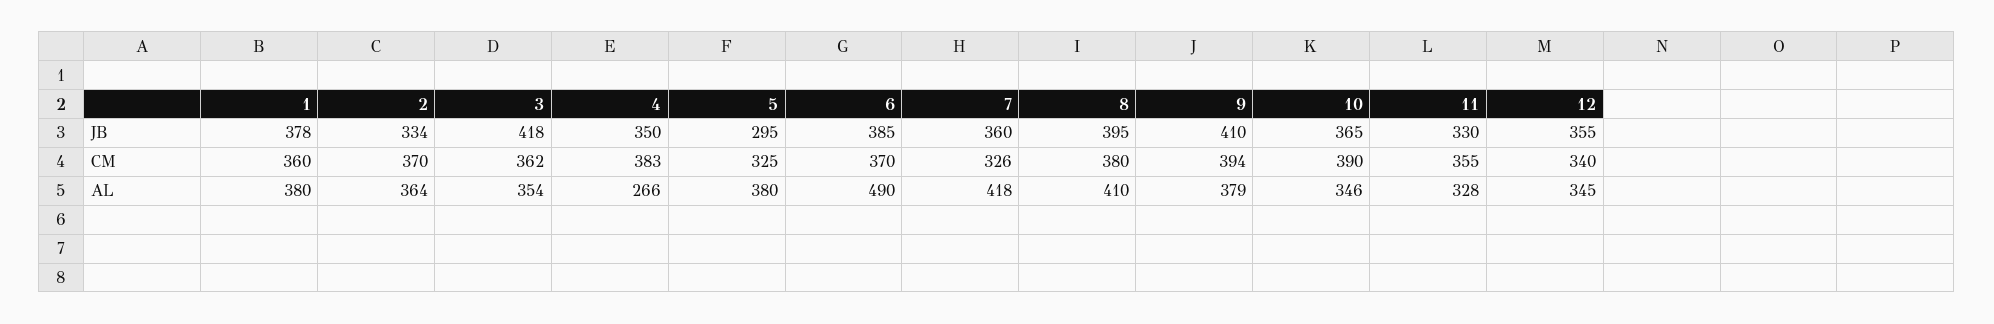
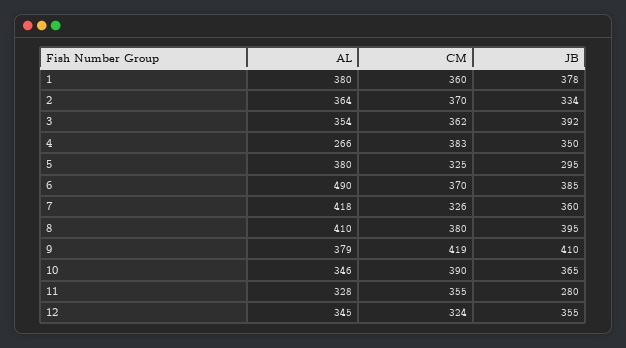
  {
    "1": {
      "JB": 378,
      "CM": 360,
      "AL": 380
    },
    "2": {
      "JB": 334,
      "CM": 370,
      "AL": 364
    },
    "3": {
-     "JB": 418,
+     "JB": 392,
      "CM": 362,
      "AL": 354
    },
    "4": {
      "JB": 350,
      "CM": 383,
      "AL": 266
    },
    "5": {
      "JB": 295,
      "CM": 325,
      "AL": 380
    },
    "6": {
      "JB": 385,
      "CM": 370,
      "AL": 490
    },
    "7": {
      "JB": 360,
      "CM": 326,
      "AL": 418
    },
    "8": {
      "JB": 395,
      "CM": 380,
      "AL": 410
    },
    "9": {
      "JB": 410,
-     "CM": 394,
+     "CM": 419,
      "AL": 379
    },
    "10": {
      "JB": 365,
      "CM": 390,
      "AL": 346
    },
    "11": {
-     "JB": 330,
+     "JB": 280,
      "CM": 355,
      "AL": 328
    },
    "12": {
      "JB": 355,
-     "CM": 340,
+     "CM": 324,
      "AL": 345
    }
  }

